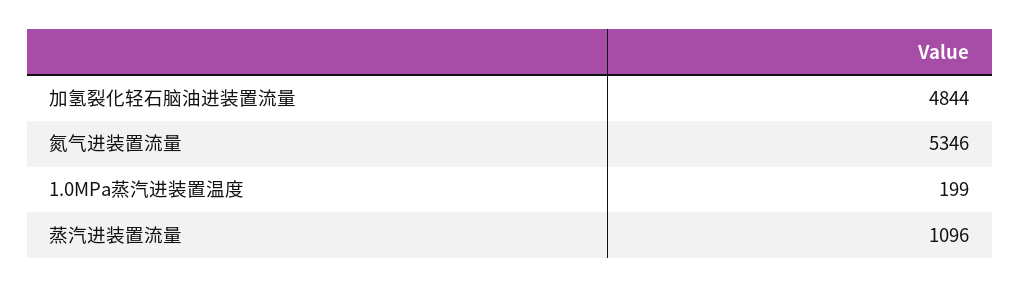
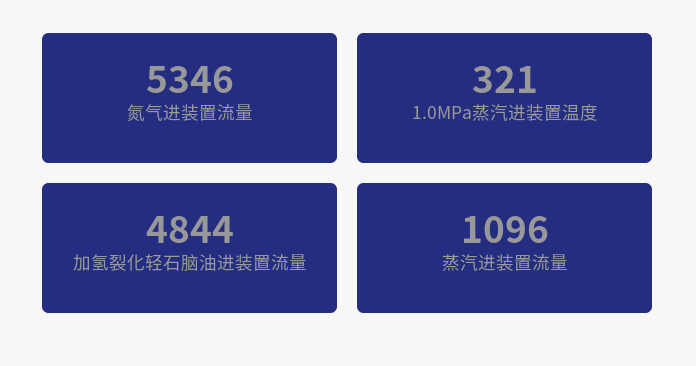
  {
    "加氢裂化轻石脑油进装置流量": 4844,
    "氮气进装置流量": 5346,
-   "1.0MPa蒸汽进装置温度": 199,
+   "1.0MPa蒸汽进装置温度": 321,
    "蒸汽进装置流量": 1096
  }

